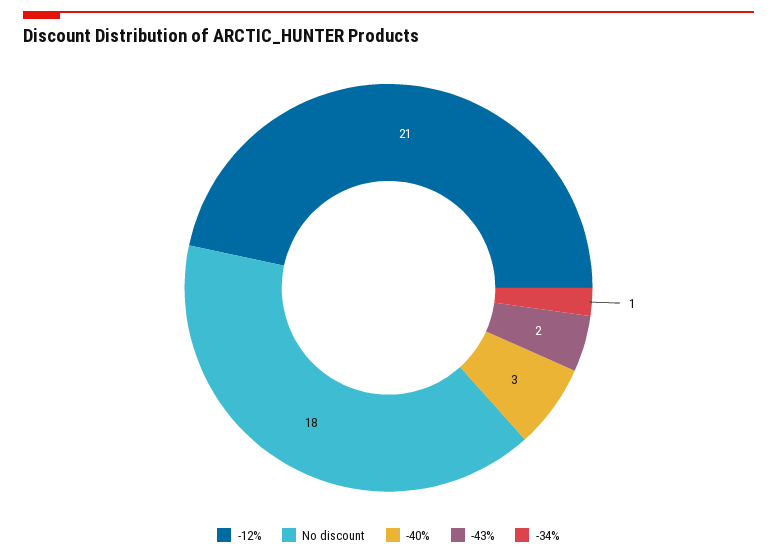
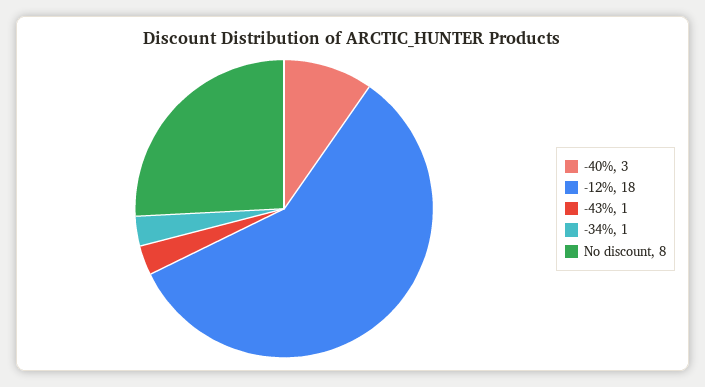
  {
-   "-12%": 21,
+   "-12%": 18,
-   "No discount": 18,
+   "No discount": 8,
    "-40%": 3,
-   "-43%": 2,
+   "-43%": 1,
    "-34%": 1
  }

